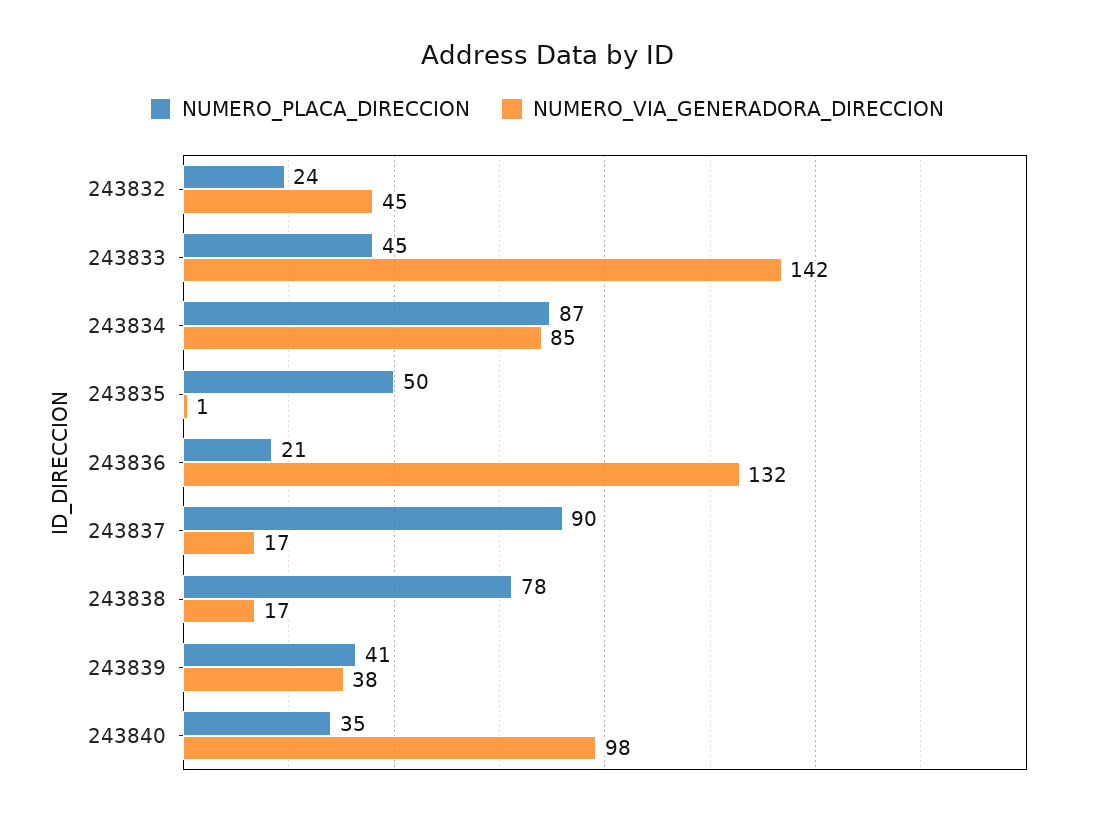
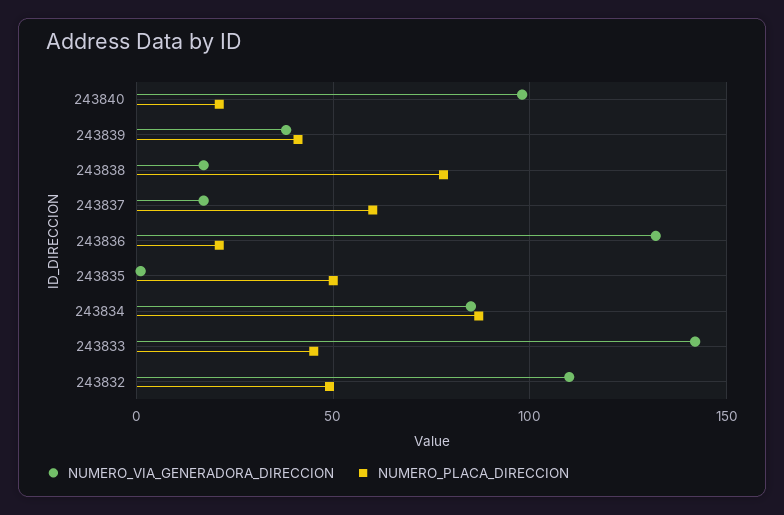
  {
    "NUMERO_PLACA_DIRECCION": {
-     "243832": 24,
+     "243832": 50,
      "243833": 45,
      "243834": 87,
      "243835": 50,
      "243836": 21,
-     "243837": 90,
+     "243837": 60,
      "243838": 78,
      "243839": 41,
-     "243840": 35
+     "243840": 20
    },
    "NUMERO_VIA_GENERADORA_DIRECCION": {
-     "243832": 45,
+     "243832": 110,
      "243833": 142,
      "243834": 85,
      "243835": 1,
      "243836": 132,
      "243837": 17,
      "243838": 17,
      "243839": 38,
      "243840": 98
    }
  }

